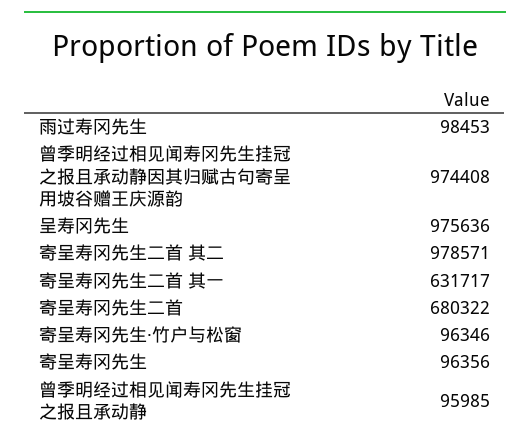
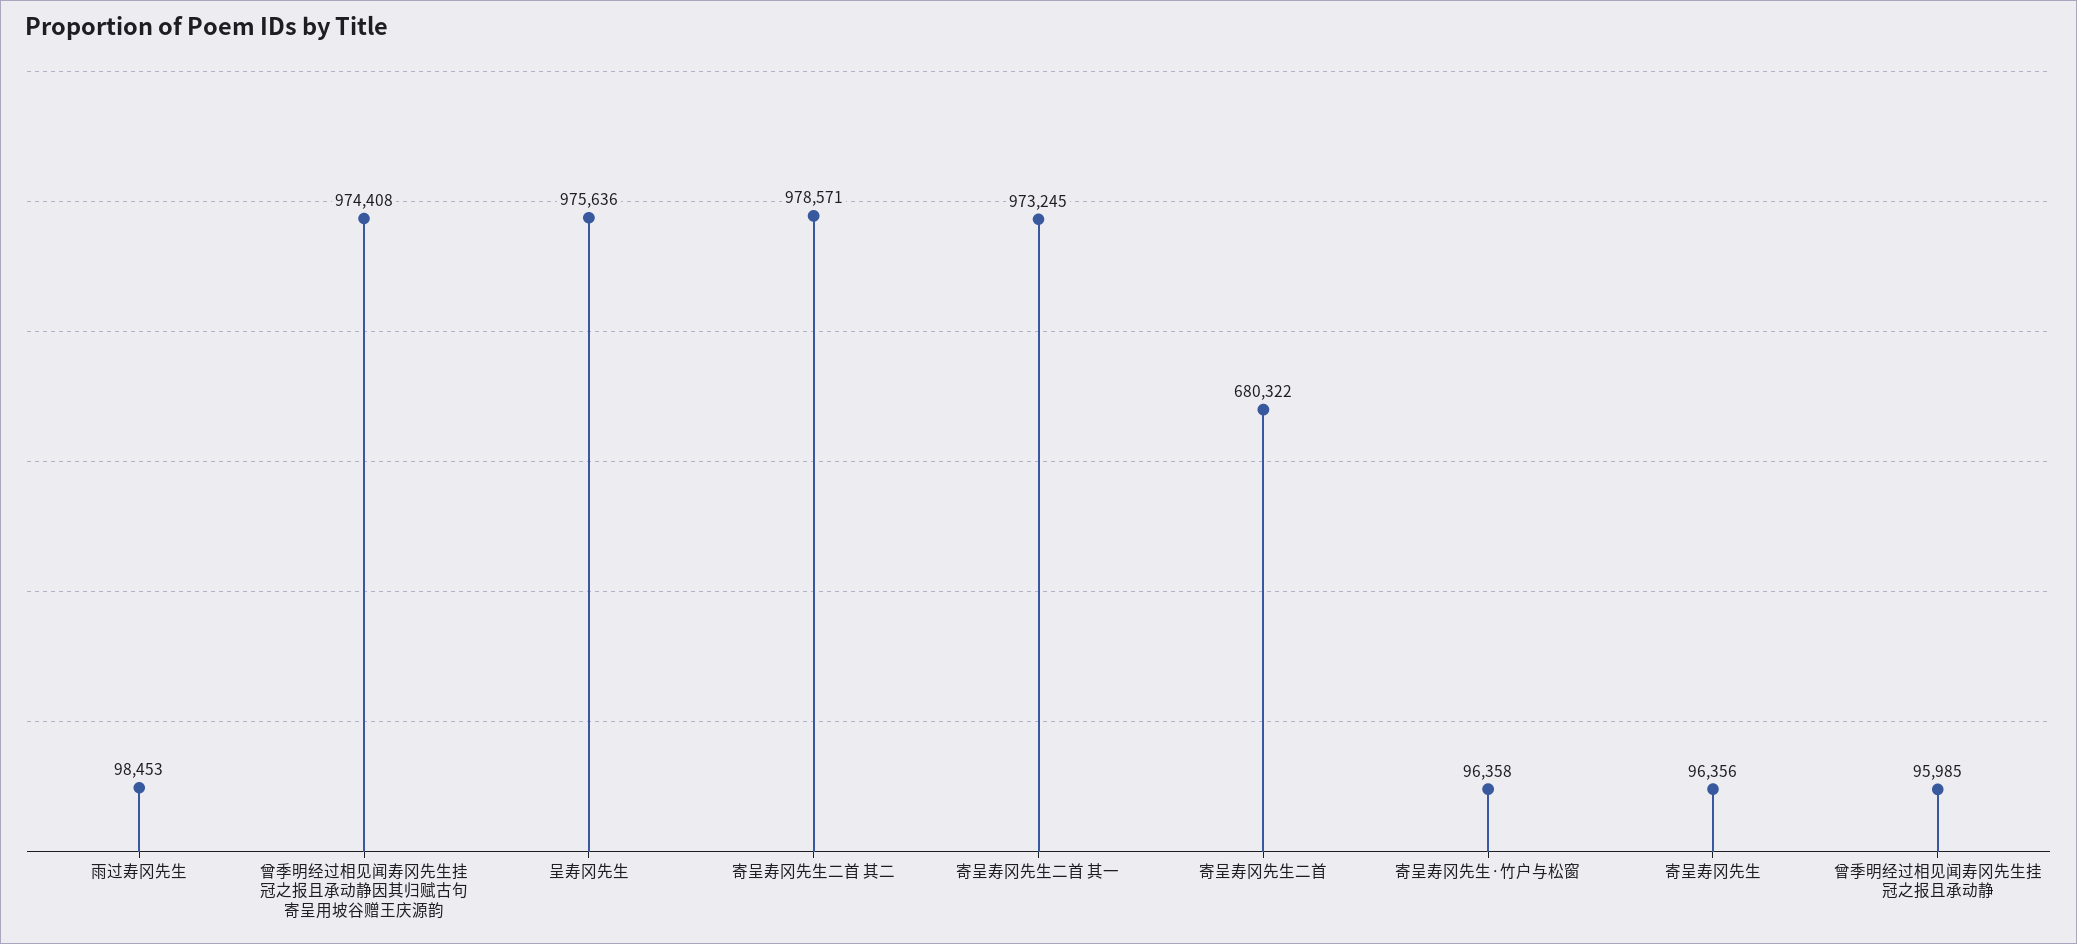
  {
    "雨过寿冈先生": 98453,
    "曾季明经过相见闻寿冈先生挂冠之报且承动静因其归赋古句寄呈用坡谷赠王庆源韵": 974408,
    "呈寿冈先生": 975636,
    "寄呈寿冈先生二首 其二": 978571,
-   "寄呈寿冈先生二首 其一": 631717,
+   "寄呈寿冈先生二首 其一": 973245,
    "寄呈寿冈先生二首": 680322,
-   "寄呈寿冈先生·竹户与松窗": 96346,
+   "寄呈寿冈先生·竹户与松窗": 96358,
    "寄呈寿冈先生": 96356,
    "曾季明经过相见闻寿冈先生挂冠之报且承动静": 95985
  }

